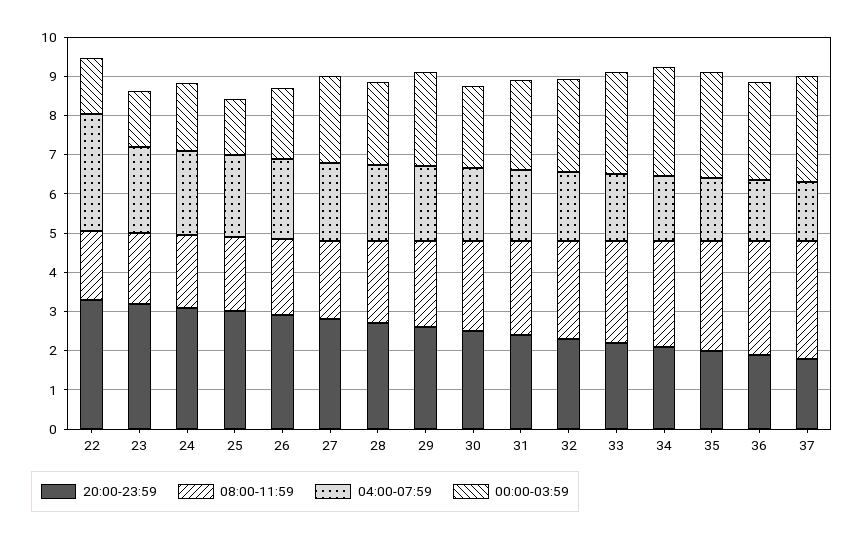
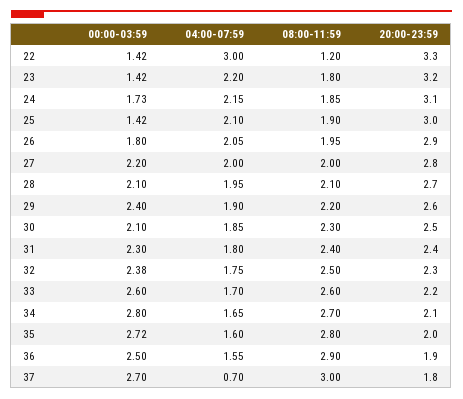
  {
    "20:00-23:59": {
      "22": 3.3,
      "23": 3.2,
      "24": 3.1,
      "25": 3,
      "26": 2.9,
      "27": 2.8,
      "28": 2.7,
      "29": 2.6,
      "30": 2.5,
      "31": 2.4,
      "32": 2.3,
      "33": 2.2,
      "34": 2.1,
      "35": 2,
      "36": 1.9,
      "37": 1.8
    },
    "08:00-11:59": {
-     "22": 1.75,
+     "22": 1.2,
      "23": 1.8,
      "24": 1.85,
      "25": 1.9,
      "26": 1.95,
      "27": 2,
      "28": 2.1,
      "29": 2.2,
      "30": 2.3,
      "31": 2.4,
      "32": 2.5,
      "33": 2.6,
      "34": 2.7,
      "35": 2.8,
      "36": 2.9,
      "37": 3
    },
    "04:00-07:59": {
      "22": 3,
      "23": 2.2,
      "24": 2.15,
      "25": 2.1,
      "26": 2.05,
      "27": 2,
      "28": 1.95,
      "29": 1.9,
      "30": 1.85,
      "31": 1.8,
      "32": 1.75,
      "33": 1.7,
      "34": 1.65,
      "35": 1.6,
      "36": 1.55,
-     "37": 1.5
+     "37": 0.7
    },
    "00:00-03:59": {
      "22": 1.42,
      "23": 1.42,
      "24": 1.73,
      "25": 1.42,
      "26": 1.8,
      "27": 2.2,
      "28": 2.1,
      "29": 2.4,
      "30": 2.1,
      "31": 2.3,
      "32": 2.38,
      "33": 2.6,
      "34": 2.8,
      "35": 2.72,
      "36": 2.5,
      "37": 2.7
    }
  }

